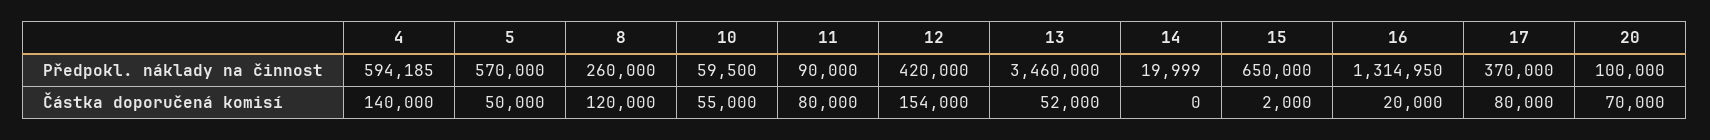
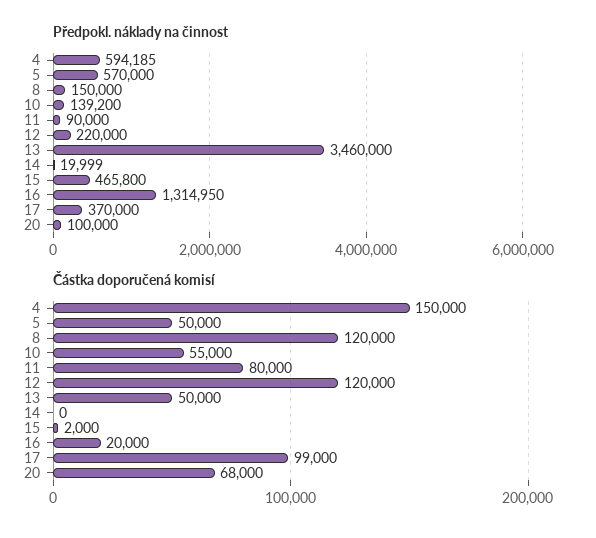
  {
    "Předpokl. náklady na činnost": {
      "4": 594185,
      "5": 570000,
-     "8": 260000,
+     "8": 150000,
-     "10": 59500,
+     "10": 139200,
      "11": 90000,
-     "12": 420000,
+     "12": 220000,
      "13": 3460000,
      "14": 19999,
-     "15": 650000,
+     "15": 465800,
      "16": 1314950,
      "17": 370000,
      "20": 100000
    },
    "Částka doporučená komisí": {
-     "4": 140000,
+     "4": 150000,
      "5": 50000,
      "8": 120000,
      "10": 55000,
      "11": 80000,
-     "12": 154000,
+     "12": 120000,
-     "13": 52000,
+     "13": 50000,
      "14": 0,
      "15": 2000,
      "16": 20000,
-     "17": 80000,
+     "17": 99000,
-     "20": 70000
+     "20": 68000
    }
  }

